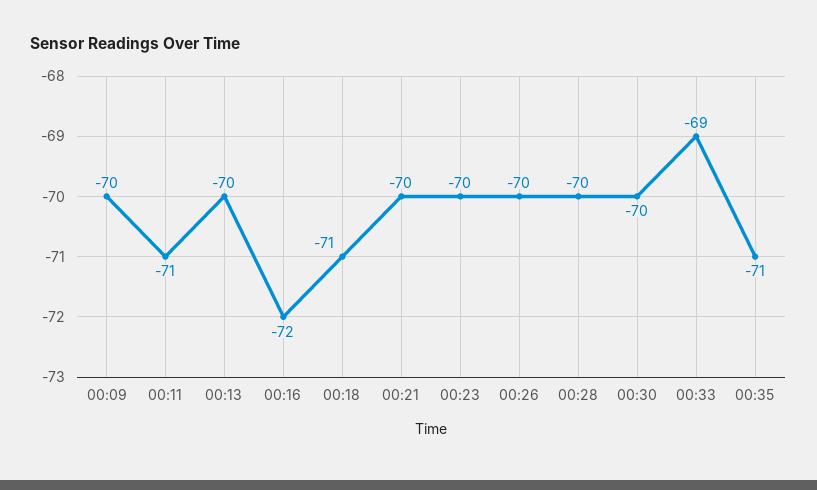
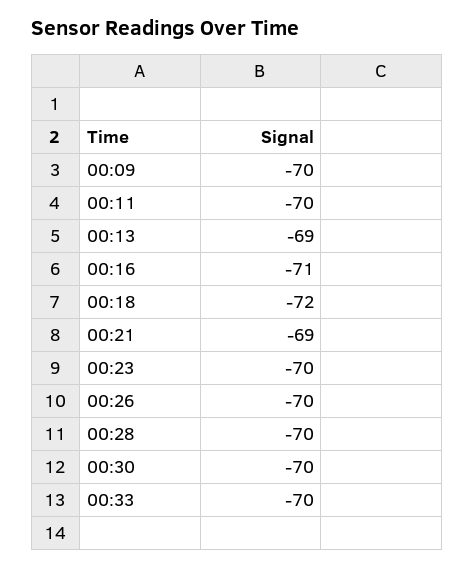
  {
    "00:09": -70,
-   "00:11": -71,
+   "00:11": -70,
-   "00:13": -70,
+   "00:13": -69,
-   "00:16": -72,
+   "00:16": -71,
-   "00:18": -71,
+   "00:18": -72,
-   "00:21": -70,
+   "00:21": -69,
    "00:23": -70,
    "00:26": -70,
    "00:28": -70,
    "00:30": -70,
-   "00:33": -69,
+   "00:33": -70
-   "00:35": -71
  }

